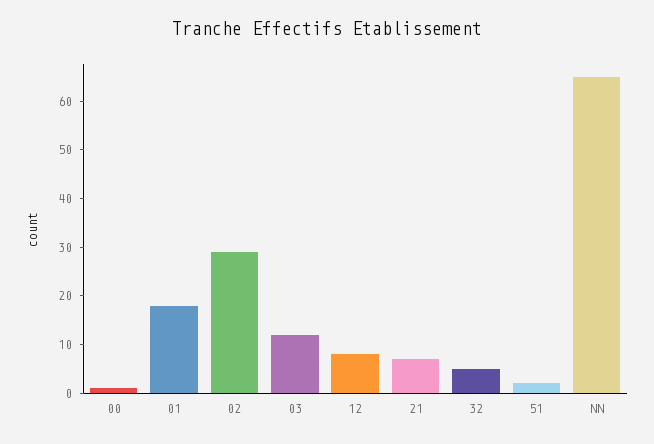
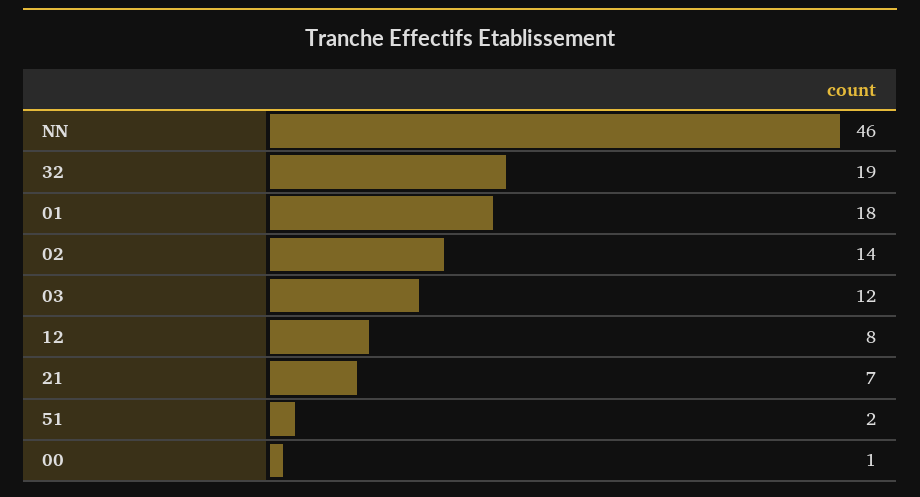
  {
    "00": 1,
    "01": 18,
-   "02": 30,
+   "02": 14,
    "03": 12,
    "12": 8,
    "21": 7,
-   "32": 5,
+   "32": 19,
    "51": 2,
-   "NN": 65
+   "NN": 46
  }

